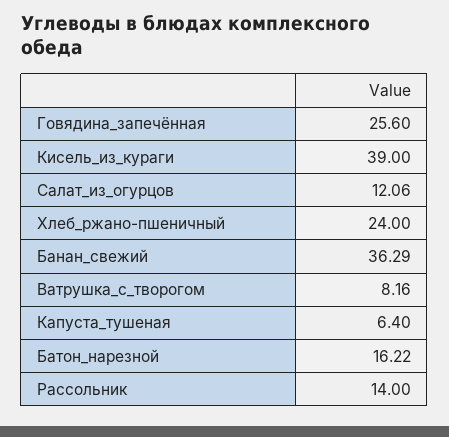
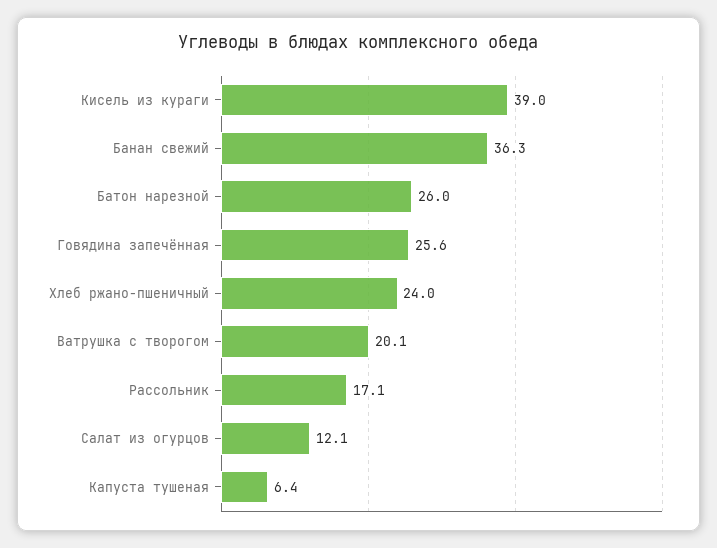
  {
    "Говядина_запечённая": 25.6,
    "Кисель_из_кураги": 39,
    "Салат_из_огурцов": 12.06,
    "Хлеб_ржано-пшеничный": 24,
    "Банан_свежий": 36.29,
-   "Ватрушка_с_творогом": 8.16,
+   "Ватрушка_с_творогом": 20.1,
    "Капуста_тушеная": 6.4,
-   "Батон_нарезной": 16.22,
+   "Батон_нарезной": 26,
-   "Рассольник": 14
+   "Рассольник": 17.1
  }

